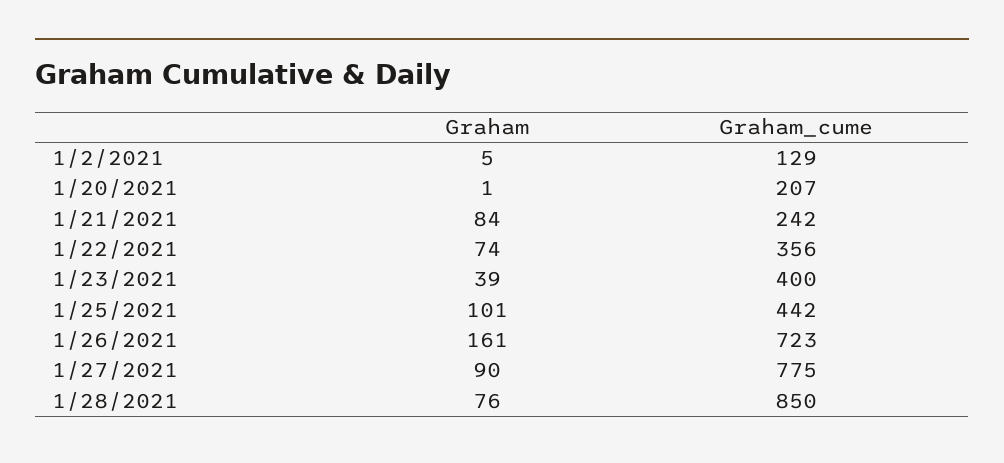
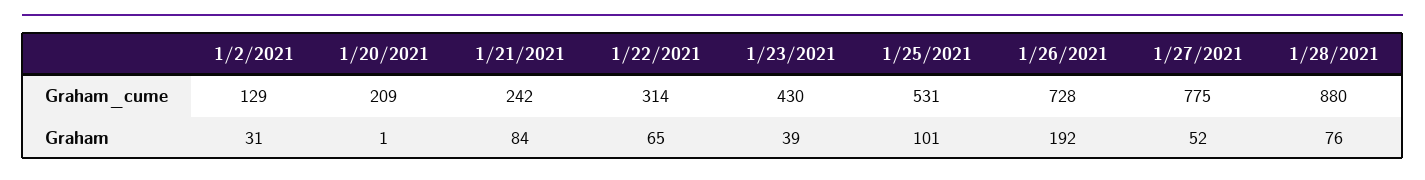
  {
    "Graham": {
-     "1/2/2021": 5,
+     "1/2/2021": 31,
      "1/20/2021": 1,
      "1/21/2021": 84,
-     "1/22/2021": 74,
+     "1/22/2021": 65,
      "1/23/2021": 39,
      "1/25/2021": 101,
-     "1/26/2021": 161,
+     "1/26/2021": 192,
-     "1/27/2021": 90,
+     "1/27/2021": 52,
      "1/28/2021": 76
    },
    "Graham_cume": {
      "1/2/2021": 129,
-     "1/20/2021": 207,
+     "1/20/2021": 209,
      "1/21/2021": 242,
-     "1/22/2021": 356,
+     "1/22/2021": 314,
-     "1/23/2021": 400,
+     "1/23/2021": 430,
-     "1/25/2021": 442,
+     "1/25/2021": 531,
-     "1/26/2021": 723,
+     "1/26/2021": 728,
      "1/27/2021": 775,
-     "1/28/2021": 850
+     "1/28/2021": 880
    }
  }

